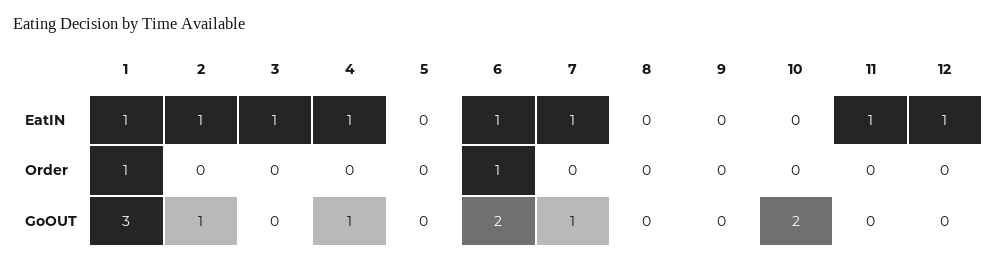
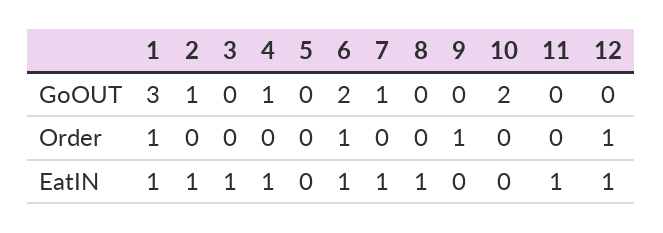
  {
    "1": {
      "EatIN": 1,
      "Order": 1,
      "GoOUT": 3
    },
    "2": {
      "EatIN": 1,
      "Order": 0,
      "GoOUT": 1
    },
    "3": {
      "EatIN": 1,
      "Order": 0,
      "GoOUT": 0
    },
    "4": {
      "EatIN": 1,
      "Order": 0,
      "GoOUT": 1
    },
    "5": {
      "EatIN": 0,
      "Order": 0,
      "GoOUT": 0
    },
    "6": {
      "EatIN": 1,
      "Order": 1,
      "GoOUT": 2
    },
    "7": {
      "EatIN": 1,
      "Order": 0,
      "GoOUT": 1
    },
    "8": {
-     "EatIN": 0,
+     "EatIN": 1,
      "Order": 0,
      "GoOUT": 0
    },
    "9": {
      "EatIN": 0,
-     "Order": 0,
+     "Order": 1,
      "GoOUT": 0
    },
    "10": {
      "EatIN": 0,
      "Order": 0,
      "GoOUT": 2
    },
    "11": {
      "EatIN": 1,
      "Order": 0,
      "GoOUT": 0
    },
    "12": {
      "EatIN": 1,
-     "Order": 0,
+     "Order": 1,
      "GoOUT": 0
    }
  }

